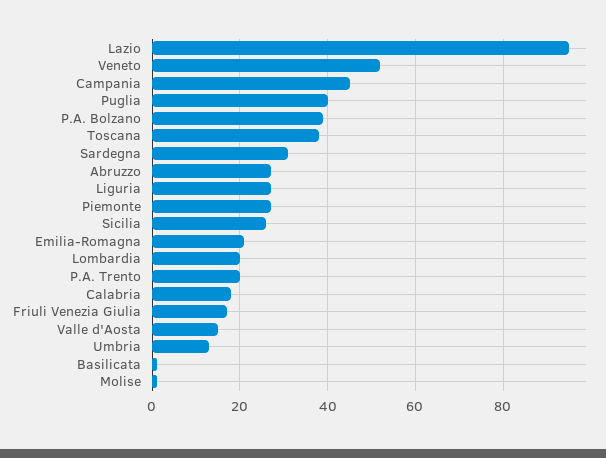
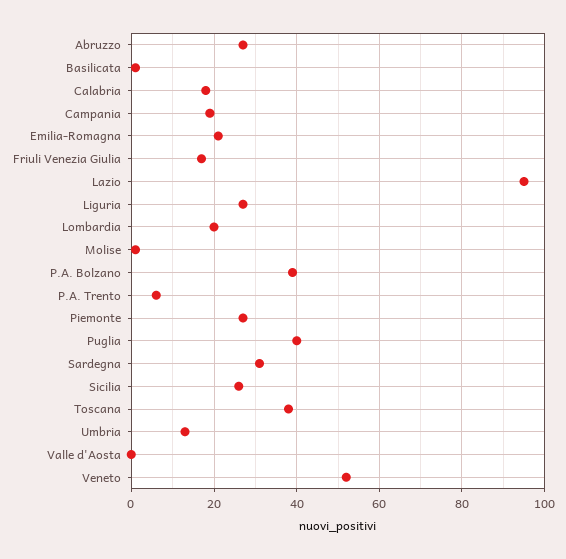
  {
    "Lazio": 95,
    "Veneto": 50,
-   "Campania": 45,
+   "Campania": 20,
    "Puglia": 40,
    "P.A. Bolzano": 40,
    "Toscana": 40,
    "Sardegna": 30,
    "Abruzzo": 25,
    "Liguria": 25,
    "Piemonte": 25,
    "Sicilia": 25,
    "Emilia-Romagna": 20,
    "Lombardia": 20,
-   "P.A. Trento": 20,
+   "P.A. Trento": 5,
    "Calabria": 20,
    "Friuli Venezia Giulia": 15,
-   "Valle d'Aosta": 15,
+   "Valle d'Aosta": 0,
    "Umbria": 15,
    "Basilicata": 0,
    "Molise": 0
  }

